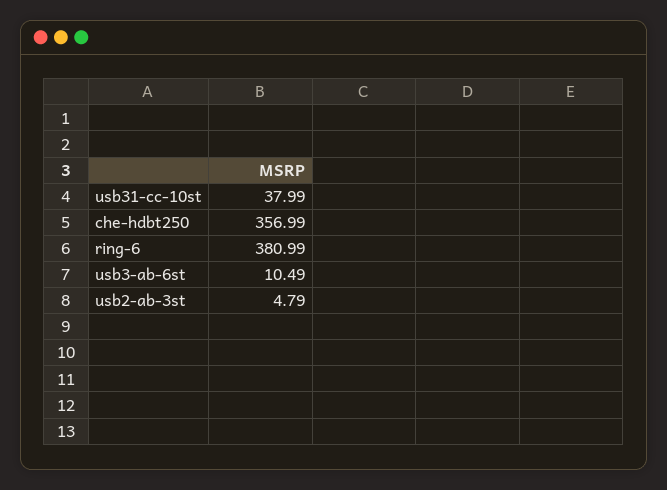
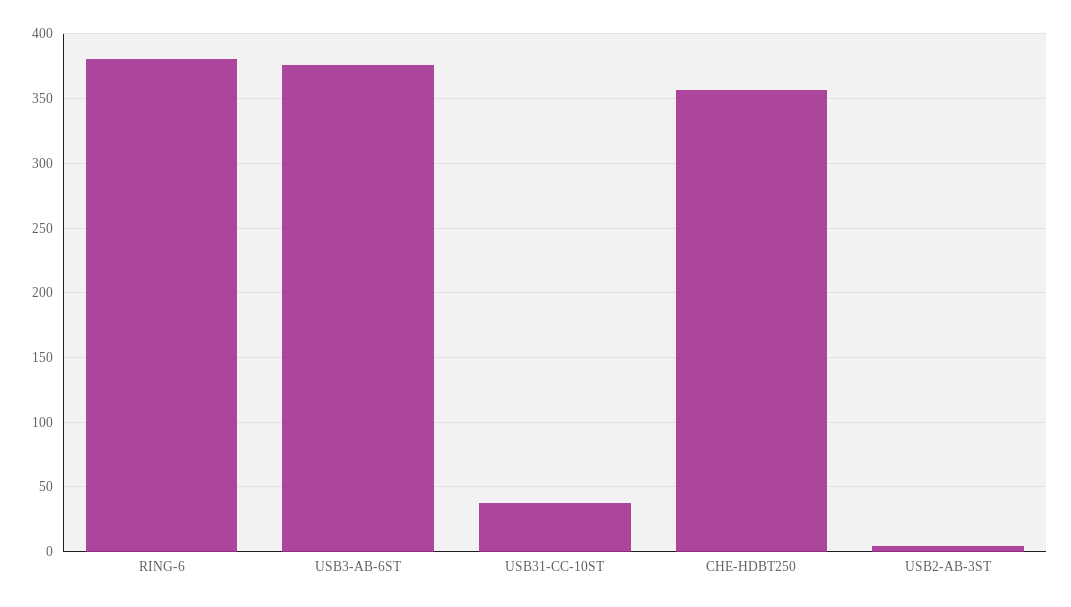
  {
    "usb31-cc-10st": 37.99,
    "che-hdbt250": 356.99,
    "ring-6": 380.99,
-   "usb3-ab-6st": 10.49,
+   "usb3-ab-6st": 375,
    "usb2-ab-3st": 4.79
  }

